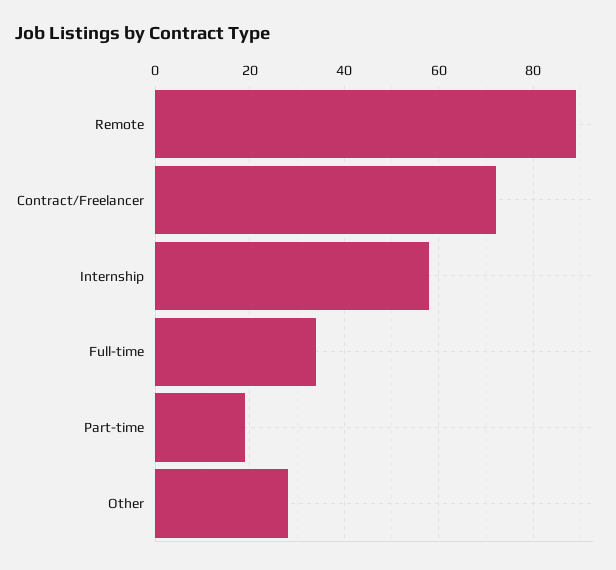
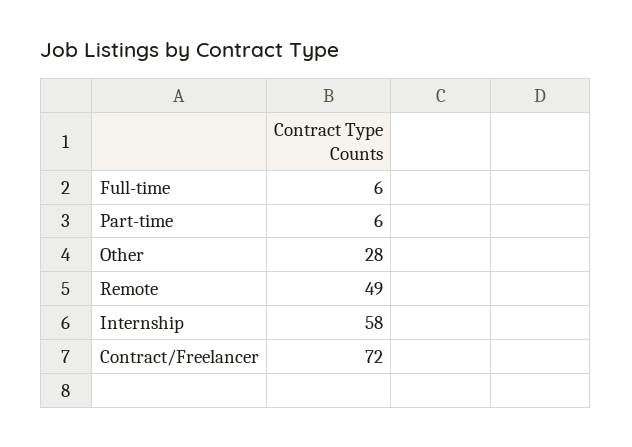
  {
-   "Remote": 90,
+   "Remote": 49,
    "Contract/Freelancer": 72,
    "Internship": 58,
-   "Full-time": 35,
+   "Full-time": 6,
-   "Part-time": 20,
+   "Part-time": 6,
    "Other": 28
  }

